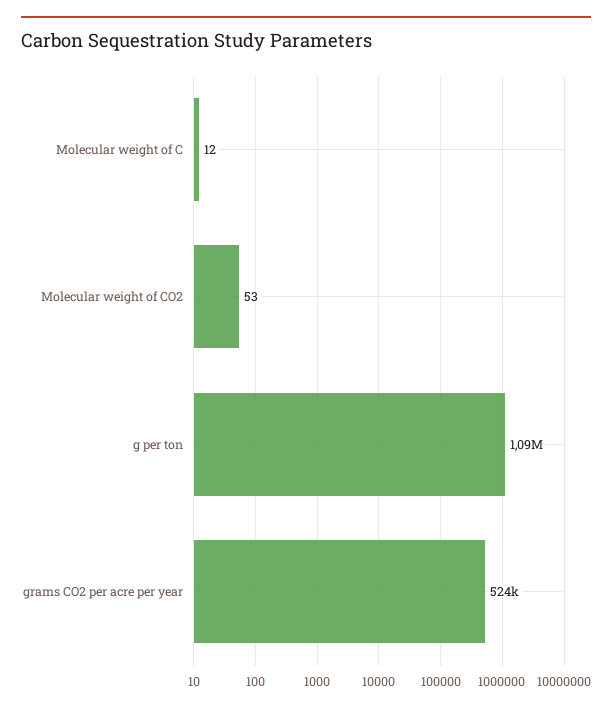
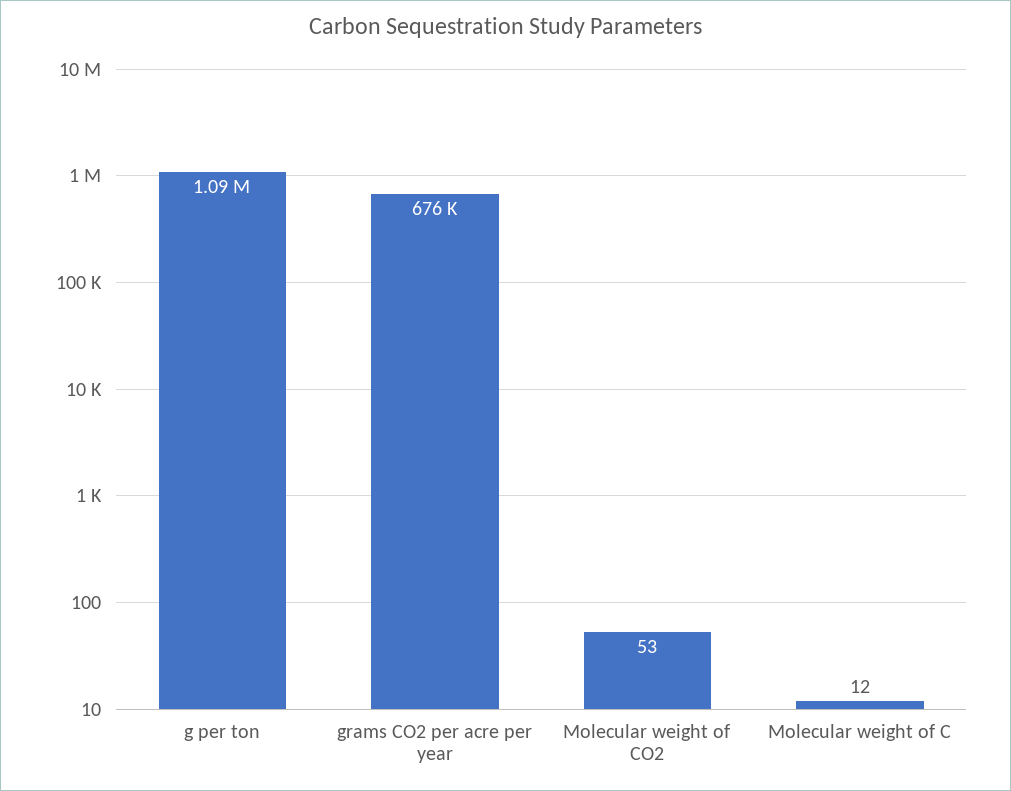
  {
    "Molecular weight of C": 12,
    "Molecular weight of CO2": 53,
    "g per ton": 1090000,
-   "grams CO2 per acre per year": 524000
+   "grams CO2 per acre per year": 676000
  }

